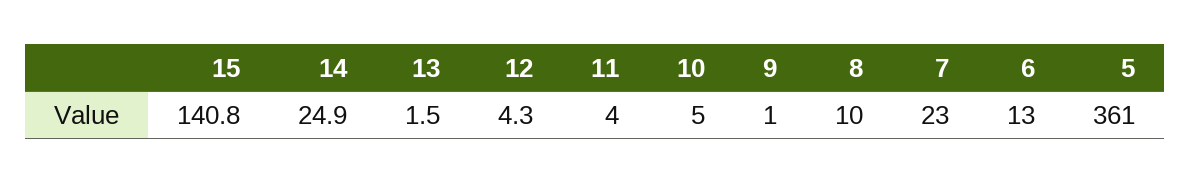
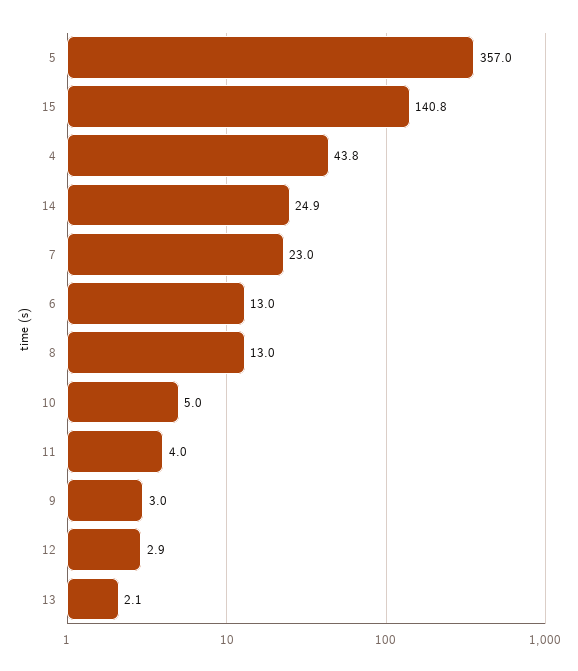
  {
    "15": 140.8,
    "14": 24.9,
-   "13": 1.5,
+   "13": 2.1,
-   "12": 4.3,
+   "12": 2.9,
    "11": 4,
    "10": 5,
-   "9": 1,
+   "9": 3,
-   "8": 10,
+   "8": 13,
    "7": 23,
    "6": 13,
-   "5": 361
+   "5": 357,
+   "4": 43.8
  }

